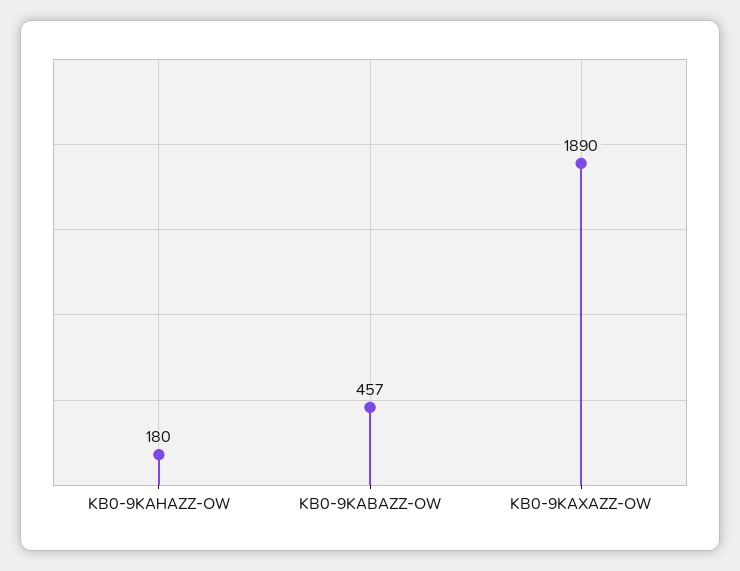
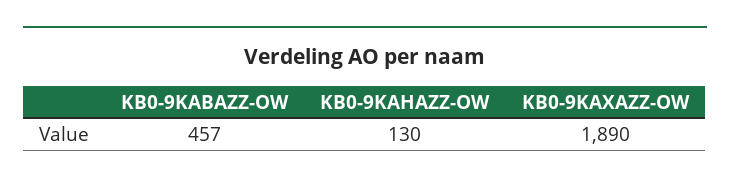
  {
-   "KB0-9KAHAZZ-OW": 180,
+   "KB0-9KAHAZZ-OW": 130,
    "KB0-9KABAZZ-OW": 457,
    "KB0-9KAXAZZ-OW": 1890
  }

